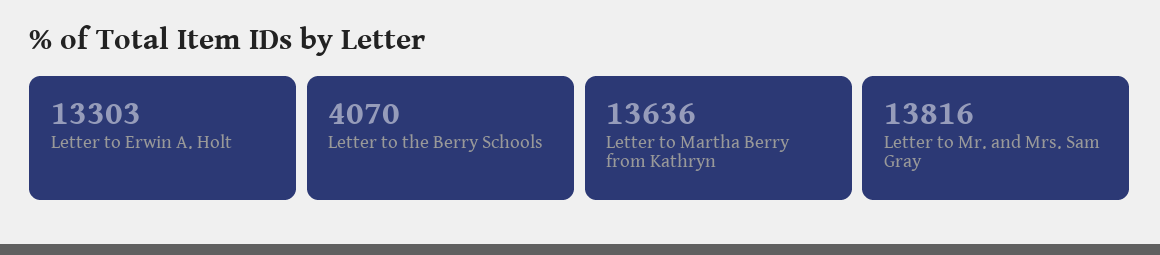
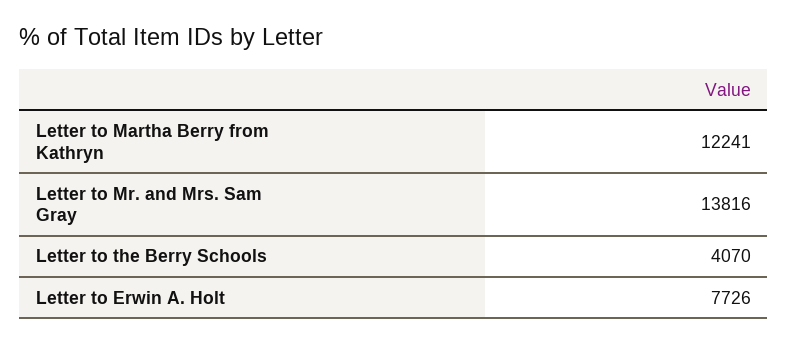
  {
-   "Letter to Erwin A. Holt": 13303,
+   "Letter to Erwin A. Holt": 7726,
    "Letter to the Berry Schools": 4070,
-   "Letter to Martha Berry from Kathryn": 13636,
+   "Letter to Martha Berry from Kathryn": 12241,
    "Letter to Mr. and Mrs. Sam Gray": 13816
  }

